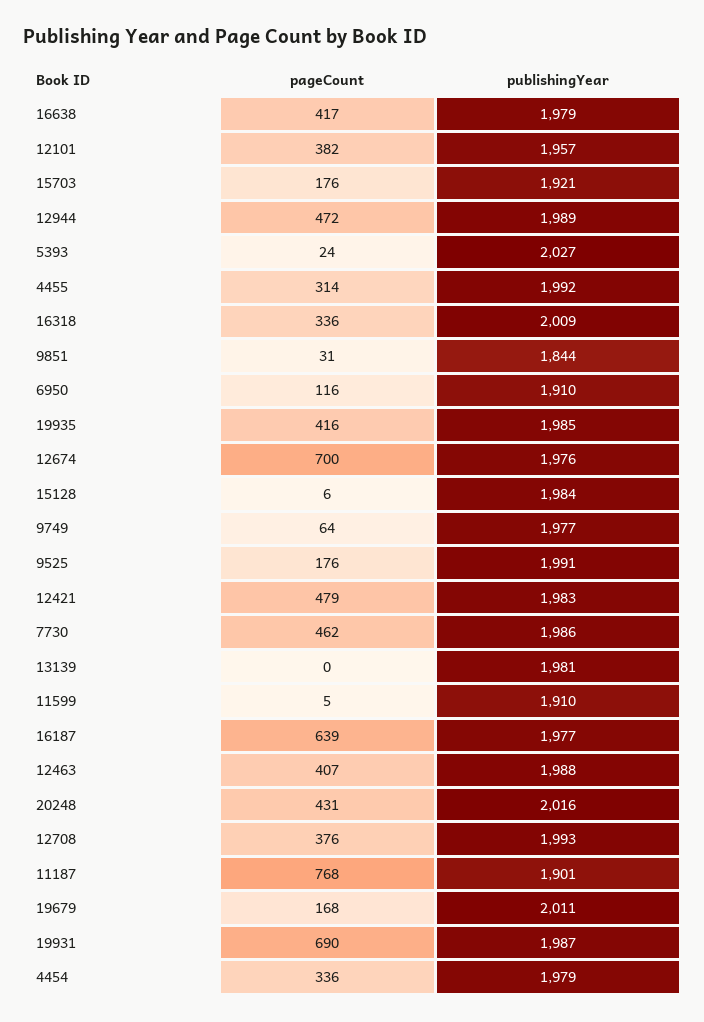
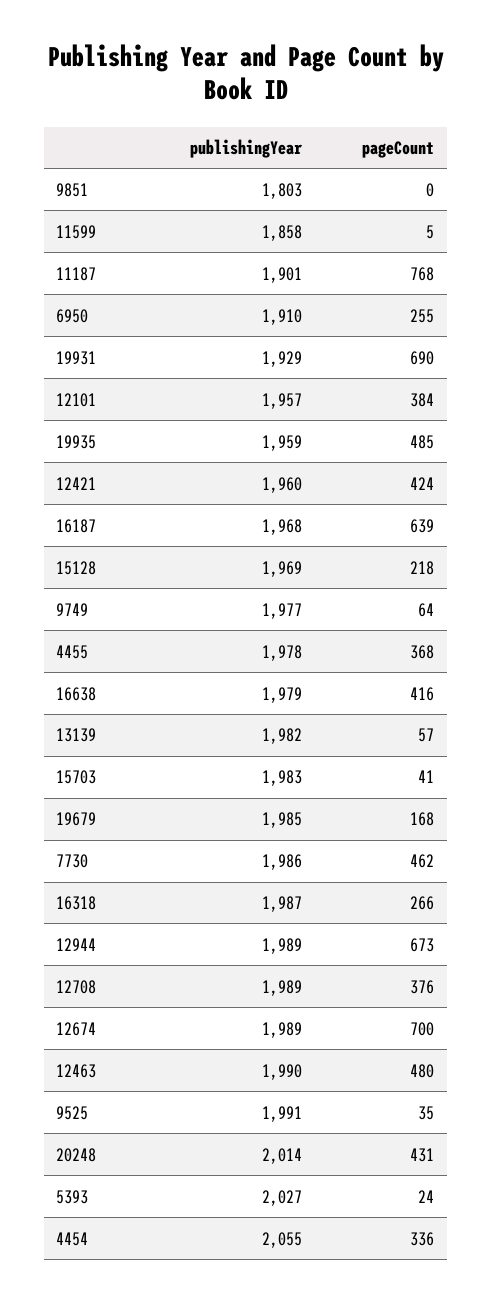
  {
    "pageCount": {
-     "16638": 417,
+     "16638": 416,
-     "12101": 382,
+     "12101": 384,
-     "15703": 176,
+     "15703": 41,
-     "12944": 472,
+     "12944": 673,
      "5393": 24,
-     "4455": 314,
+     "4455": 368,
-     "16318": 336,
+     "16318": 266,
-     "9851": 31,
+     "9851": 0,
-     "6950": 116,
+     "6950": 255,
-     "19935": 416,
+     "19935": 485,
      "12674": 700,
-     "15128": 6,
+     "15128": 218,
      "9749": 64,
-     "9525": 176,
+     "9525": 35,
-     "12421": 479,
+     "12421": 424,
      "7730": 462,
-     "13139": 0,
+     "13139": 57,
      "11599": 5,
      "16187": 639,
-     "12463": 407,
+     "12463": 480,
      "20248": 431,
      "12708": 376,
      "11187": 768,
      "19679": 168,
      "19931": 690,
      "4454": 336
    },
    "publishingYear": {
      "16638": 1979,
      "12101": 1957,
-     "15703": 1921,
+     "15703": 1983,
      "12944": 1989,
      "5393": 2027,
-     "4455": 1992,
+     "4455": 1978,
-     "16318": 2009,
+     "16318": 1987,
-     "9851": 1844,
+     "9851": 1803,
      "6950": 1910,
-     "19935": 1985,
+     "19935": 1959,
-     "12674": 1976,
+     "12674": 1989,
-     "15128": 1984,
+     "15128": 1969,
      "9749": 1977,
      "9525": 1991,
-     "12421": 1983,
+     "12421": 1960,
      "7730": 1986,
-     "13139": 1981,
+     "13139": 1982,
-     "11599": 1910,
+     "11599": 1858,
-     "16187": 1977,
+     "16187": 1968,
-     "12463": 1988,
+     "12463": 1990,
-     "20248": 2016,
+     "20248": 2014,
-     "12708": 1993,
+     "12708": 1989,
      "11187": 1901,
-     "19679": 2011,
+     "19679": 1985,
-     "19931": 1987,
+     "19931": 1929,
-     "4454": 1979
+     "4454": 2055
    }
  }

